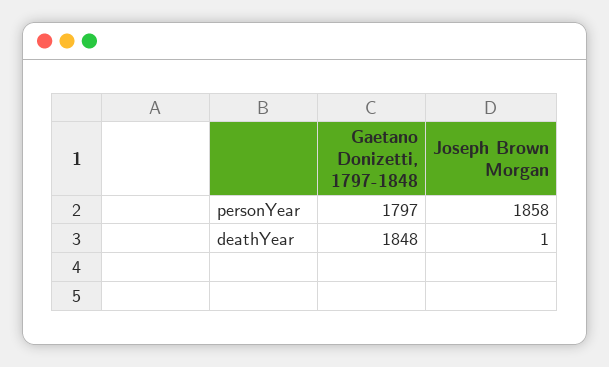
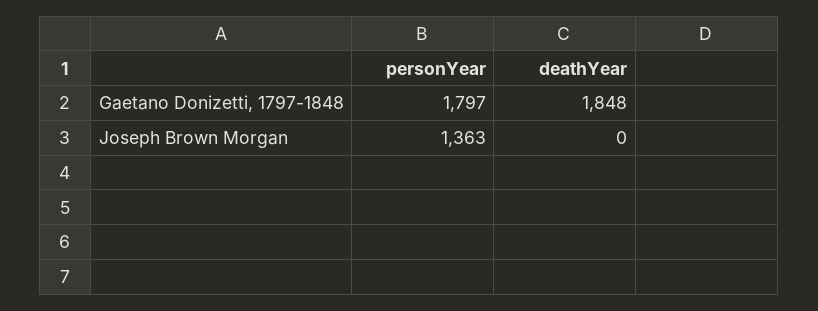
  {
    "Gaetano Donizetti, 1797-1848": {
      "personYear": 1797,
      "deathYear": 1848
    },
    "Joseph Brown Morgan": {
-     "personYear": 1858,
+     "personYear": 1363,
-     "deathYear": 1
+     "deathYear": 0
    }
  }

